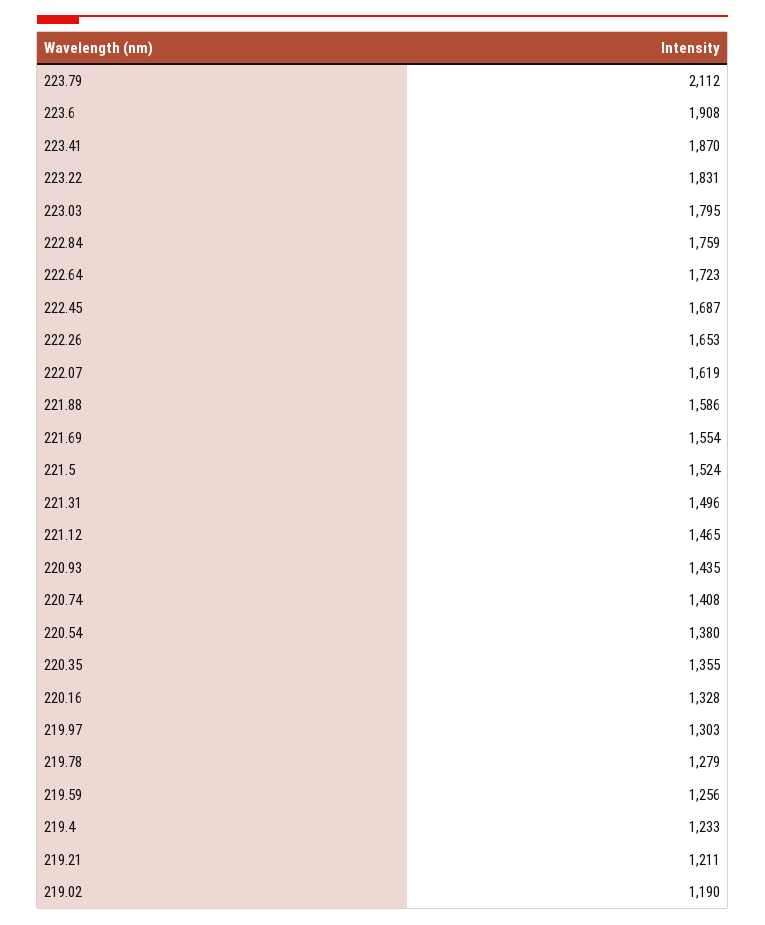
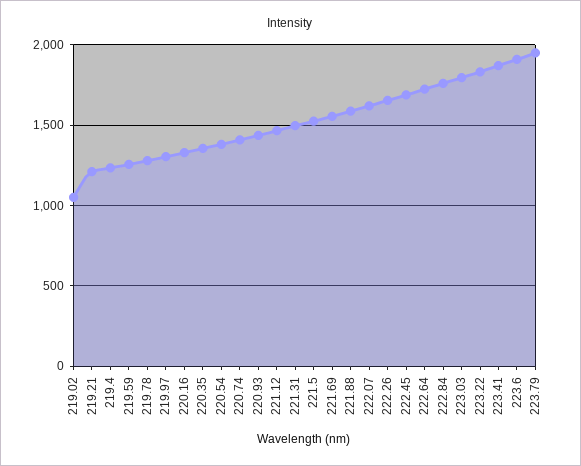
  {
-   "223.79": 2112,
+   "223.79": 1950,
    "223.6": 1908,
    "223.41": 1870,
    "223.22": 1831,
    "223.03": 1795,
    "222.84": 1759,
    "222.64": 1723,
    "222.45": 1687,
    "222.26": 1653,
    "222.07": 1619,
    "221.88": 1586,
    "221.69": 1554,
    "221.5": 1524,
    "221.31": 1496,
    "221.12": 1465,
    "220.93": 1435,
    "220.74": 1408,
    "220.54": 1380,
    "220.35": 1355,
    "220.16": 1328,
    "219.97": 1303,
    "219.78": 1279,
    "219.59": 1256,
    "219.4": 1233,
    "219.21": 1211,
-   "219.02": 1190
+   "219.02": 1050
  }

